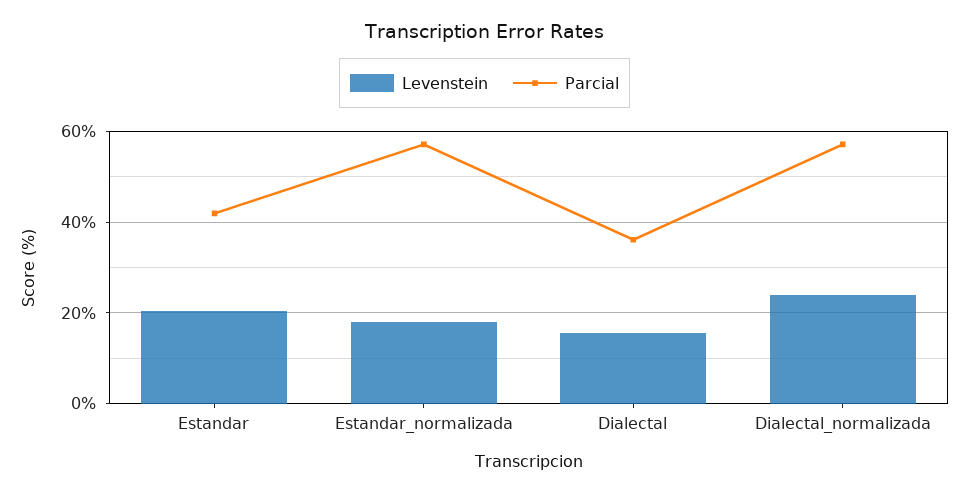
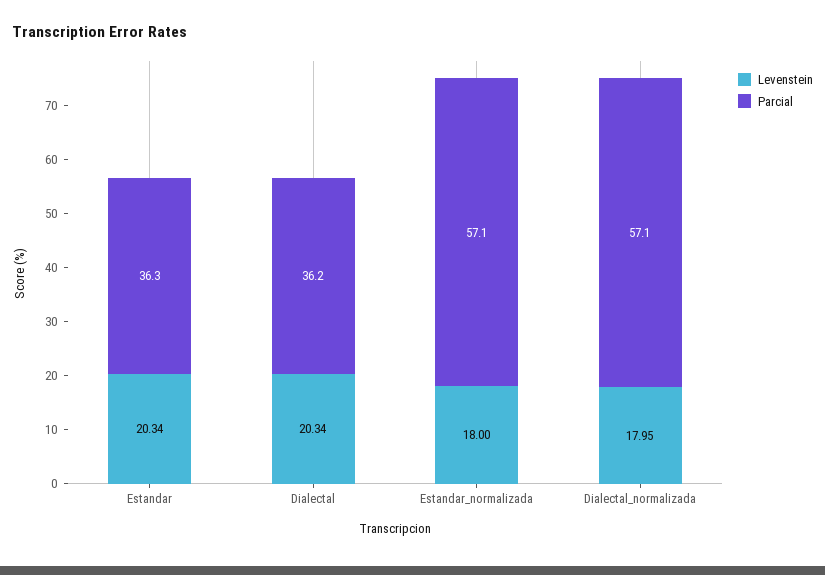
  {
    "Levenstein": {
      "Estandar": 20.34,
      "Estandar_normalizada": 18,
-     "Dialectal": 16,
+     "Dialectal": 20.34,
-     "Dialectal_normalizada": 24
+     "Dialectal_normalizada": 17.95
    },
    "Parcial": {
-     "Estandar": 42,
+     "Estandar": 36.3,
      "Estandar_normalizada": 57.1,
      "Dialectal": 36.2,
      "Dialectal_normalizada": 57.1
    }
  }

